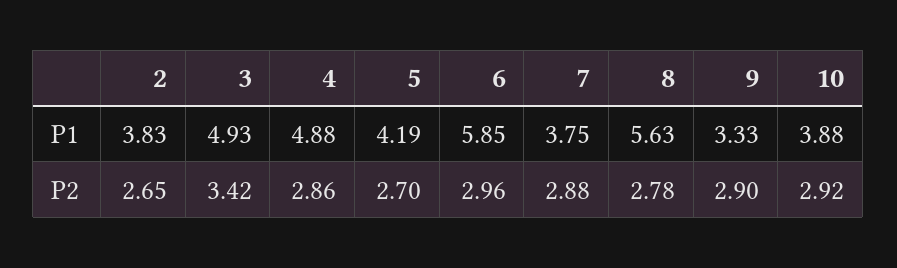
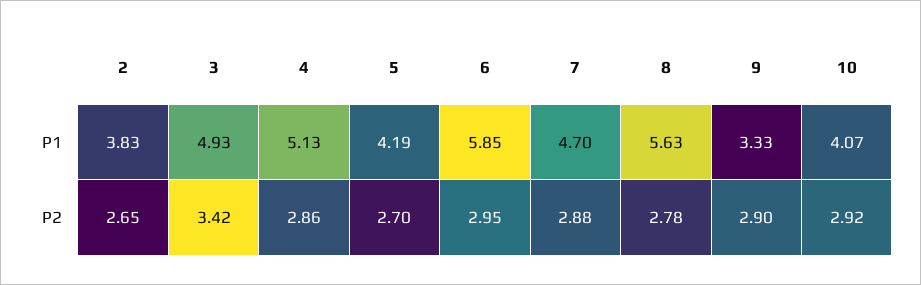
  {
    "2": {
      "P1": 3.83,
      "P2": 2.65
    },
    "3": {
      "P1": 4.93,
      "P2": 3.42
    },
    "4": {
-     "P1": 4.88,
+     "P1": 5.13,
      "P2": 2.86
    },
    "5": {
      "P1": 4.19,
      "P2": 2.7
    },
    "6": {
      "P1": 5.85,
-     "P2": 2.96
+     "P2": 2.95
    },
    "7": {
-     "P1": 3.75,
+     "P1": 4.7,
      "P2": 2.88
    },
    "8": {
      "P1": 5.63,
      "P2": 2.78
    },
    "9": {
      "P1": 3.33,
      "P2": 2.9
    },
    "10": {
-     "P1": 3.88,
+     "P1": 4.07,
      "P2": 2.92
    }
  }

